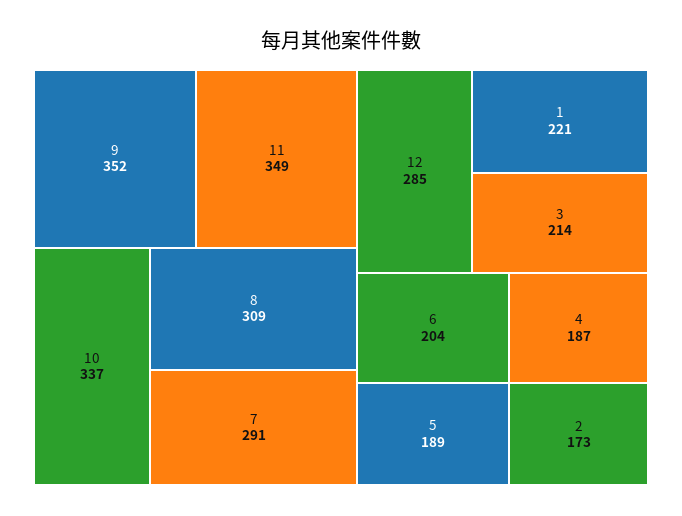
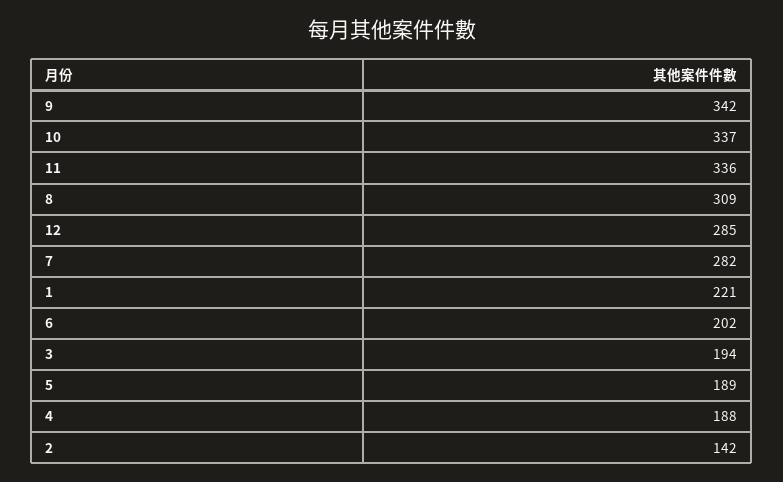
  {
-   "9": 352,
+   "9": 342,
-   "11": 349,
+   "11": 336,
    "10": 337,
    "8": 309,
-   "7": 291,
+   "7": 282,
    "12": 285,
    "1": 221,
-   "3": 214,
+   "3": 194,
-   "6": 204,
+   "6": 202,
    "5": 189,
-   "4": 187,
+   "4": 188,
-   "2": 173
+   "2": 142
  }

